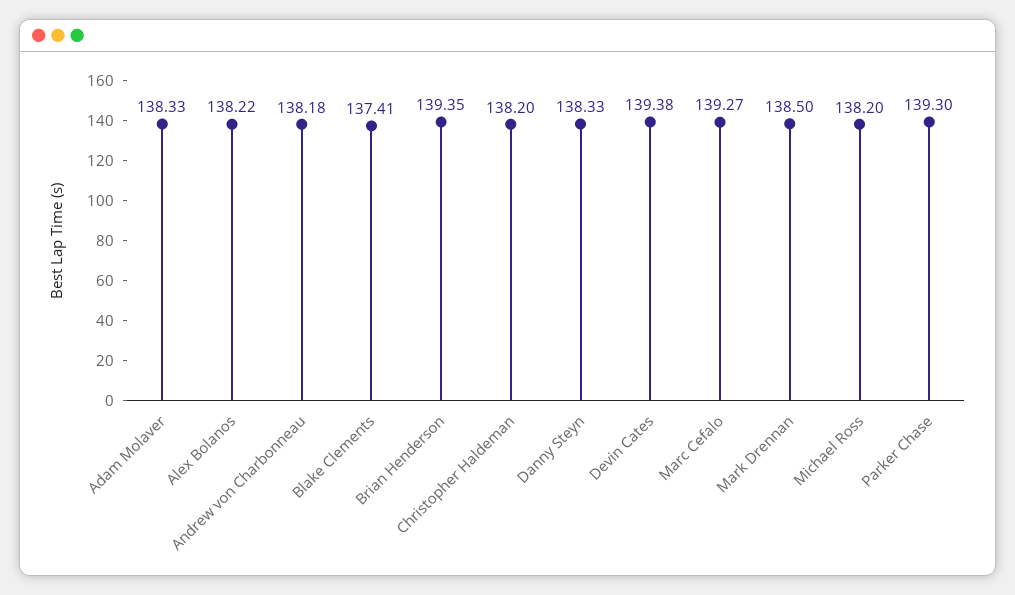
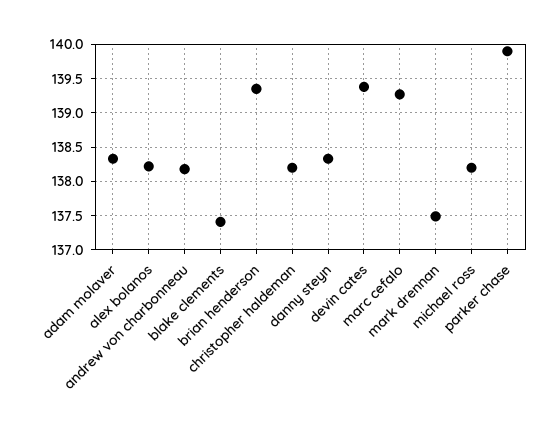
  {
    "Adam Molaver": 138.33,
    "Alex Bolanos": 138.22,
    "Andrew von Charbonneau": 138.18,
    "Blake Clements": 137.41,
    "Brian Henderson": 139.35,
    "Christopher Haldeman": 138.2,
    "Danny Steyn": 138.33,
    "Devin Cates": 139.38,
    "Marc Cefalo": 139.27,
-   "Mark Drennan": 138.5,
+   "Mark Drennan": 137.5,
    "Michael Ross": 138.2,
-   "Parker Chase": 139.3
+   "Parker Chase": 139.9
  }

